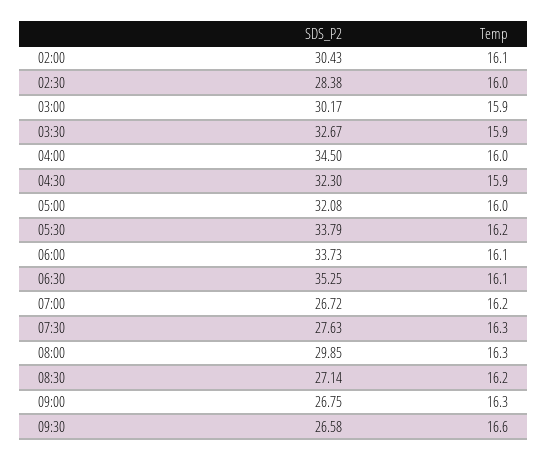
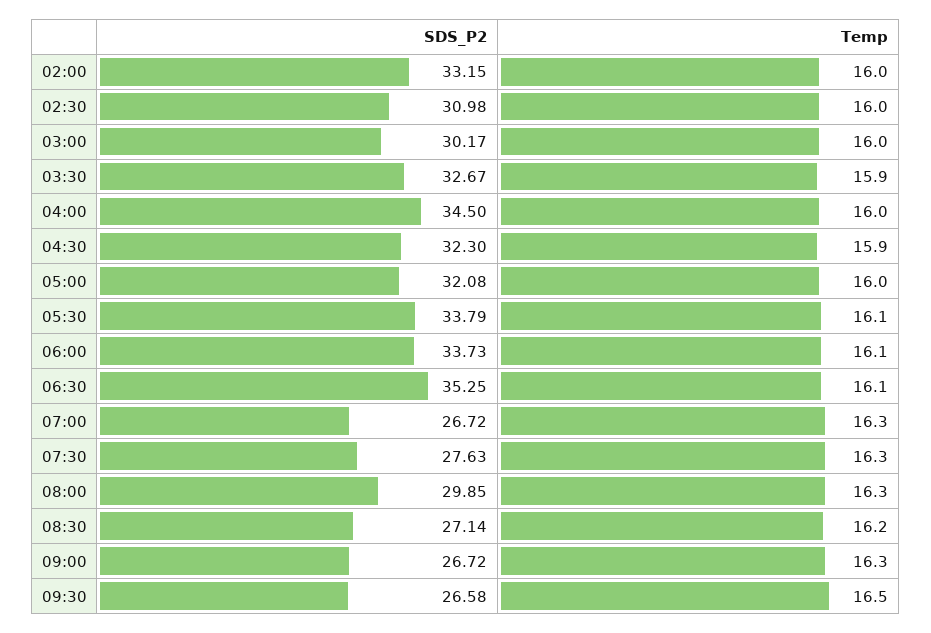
  {
    "SDS_P2": {
-     "02:00": 30.43,
+     "02:00": 33.15,
-     "02:30": 28.38,
+     "02:30": 30.98,
      "03:00": 30.17,
      "03:30": 32.67,
      "04:00": 34.5,
      "04:30": 32.3,
      "05:00": 32.08,
      "05:30": 33.79,
      "06:00": 33.73,
      "06:30": 35.25,
      "07:00": 26.72,
      "07:30": 27.63,
      "08:00": 29.85,
      "08:30": 27.14,
-     "09:00": 26.75,
+     "09:00": 26.72,
      "09:30": 26.58
    },
    "Temp": {
-     "02:00": 16.1,
+     "02:00": 16,
      "02:30": 16,
-     "03:00": 15.9,
+     "03:00": 16,
      "03:30": 15.9,
      "04:00": 16,
      "04:30": 15.9,
      "05:00": 16,
-     "05:30": 16.2,
+     "05:30": 16.1,
      "06:00": 16.1,
      "06:30": 16.1,
-     "07:00": 16.2,
+     "07:00": 16.3,
      "07:30": 16.3,
      "08:00": 16.3,
      "08:30": 16.2,
      "09:00": 16.3,
-     "09:30": 16.6
+     "09:30": 16.5
    }
  }

